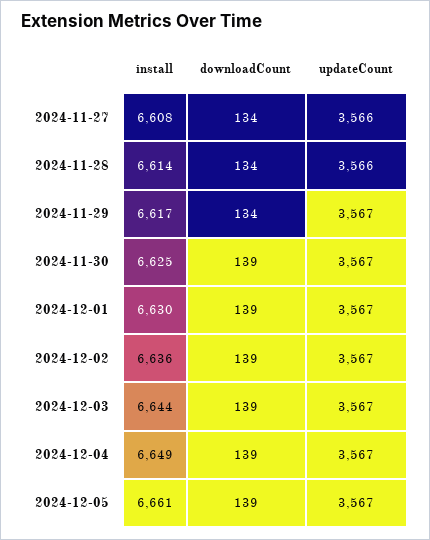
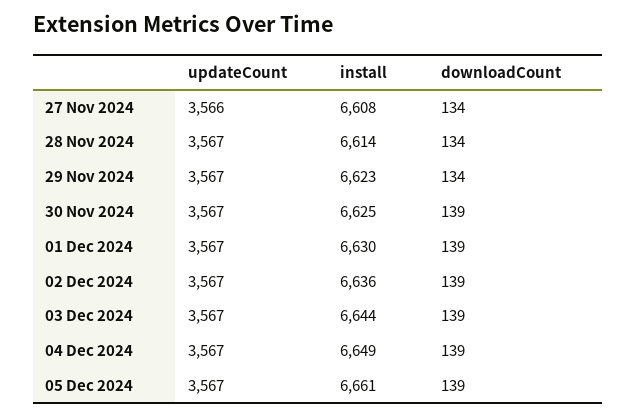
  {
    "install": {
      "2024-11-27": 6608,
      "2024-11-28": 6614,
-     "2024-11-29": 6617,
+     "2024-11-29": 6623,
      "2024-11-30": 6625,
      "2024-12-01": 6630,
      "2024-12-02": 6636,
      "2024-12-03": 6644,
      "2024-12-04": 6649,
      "2024-12-05": 6661
    },
    "downloadCount": {
      "2024-11-27": 134,
      "2024-11-28": 134,
      "2024-11-29": 134,
      "2024-11-30": 139,
      "2024-12-01": 139,
      "2024-12-02": 139,
      "2024-12-03": 139,
      "2024-12-04": 139,
      "2024-12-05": 139
    },
    "updateCount": {
      "2024-11-27": 3566,
-     "2024-11-28": 3566,
+     "2024-11-28": 3567,
      "2024-11-29": 3567,
      "2024-11-30": 3567,
      "2024-12-01": 3567,
      "2024-12-02": 3567,
      "2024-12-03": 3567,
      "2024-12-04": 3567,
      "2024-12-05": 3567
    }
  }

